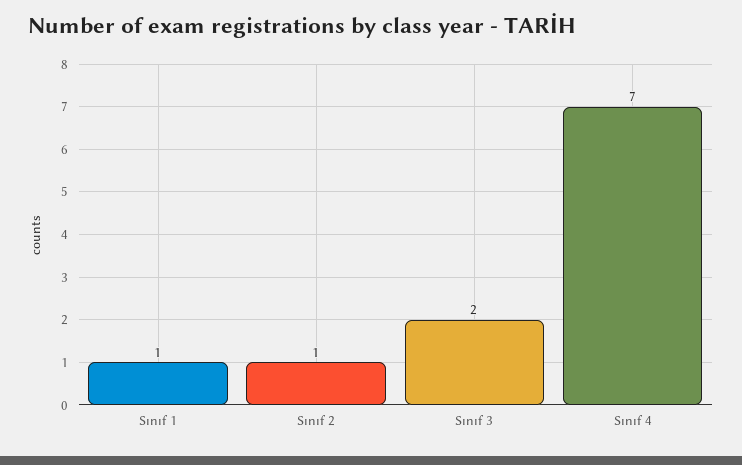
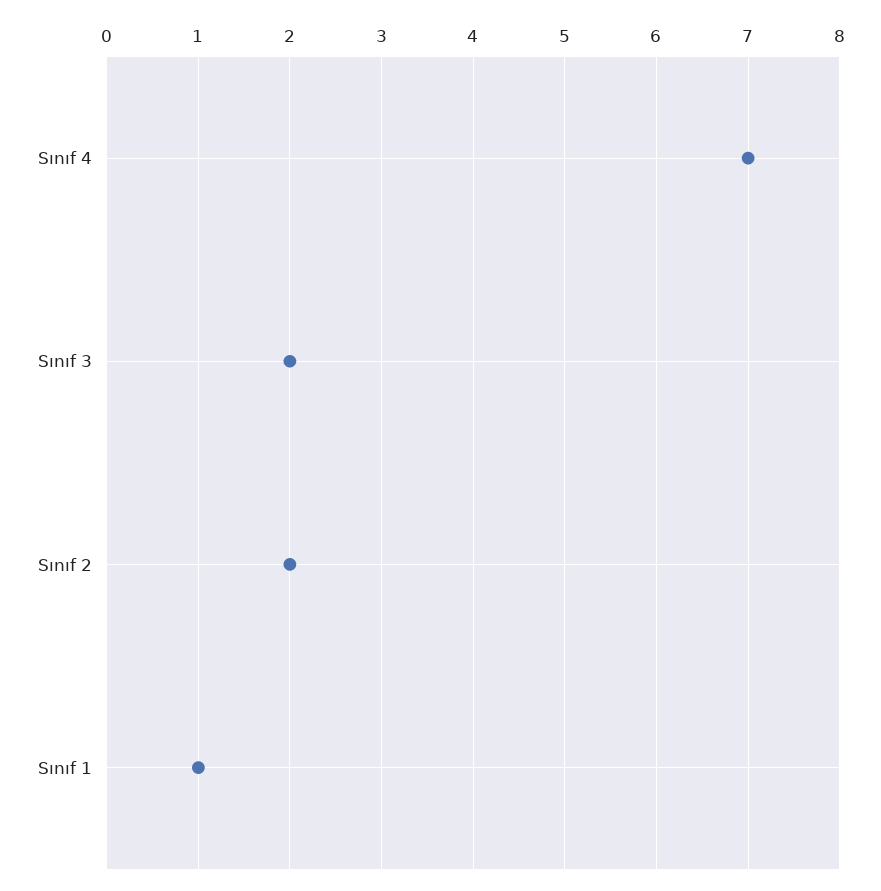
  {
    "Sınıf 1": 1,
-   "Sınıf 2": 1,
+   "Sınıf 2": 2,
    "Sınıf 3": 2,
    "Sınıf 4": 7
  }

